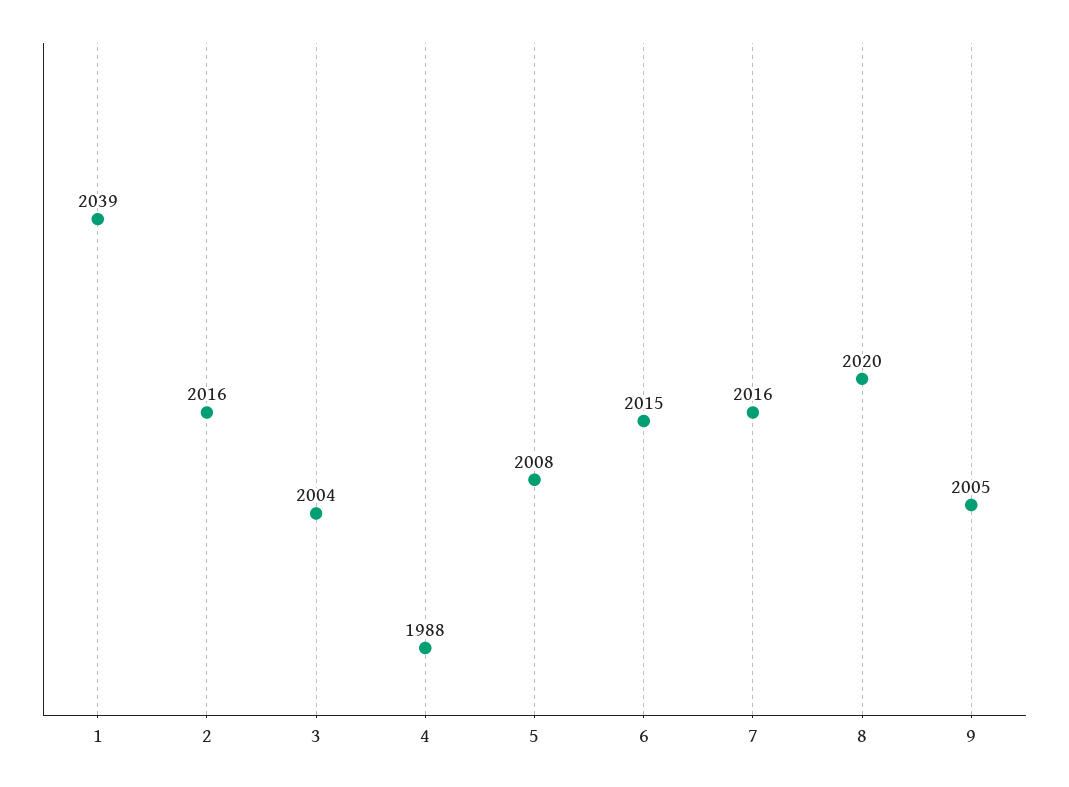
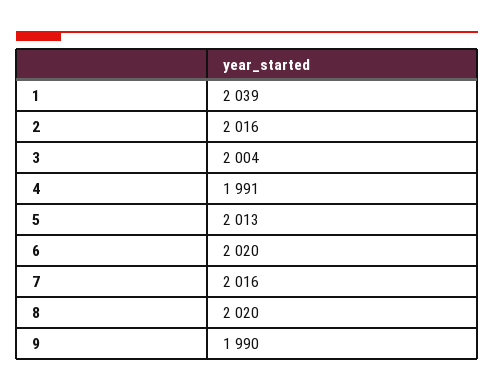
  {
    "1": 2039,
    "2": 2016,
    "3": 2004,
-   "4": 1988,
+   "4": 1991,
-   "5": 2008,
+   "5": 2013,
-   "6": 2015,
+   "6": 2020,
    "7": 2016,
    "8": 2020,
-   "9": 2005
+   "9": 1990
  }

